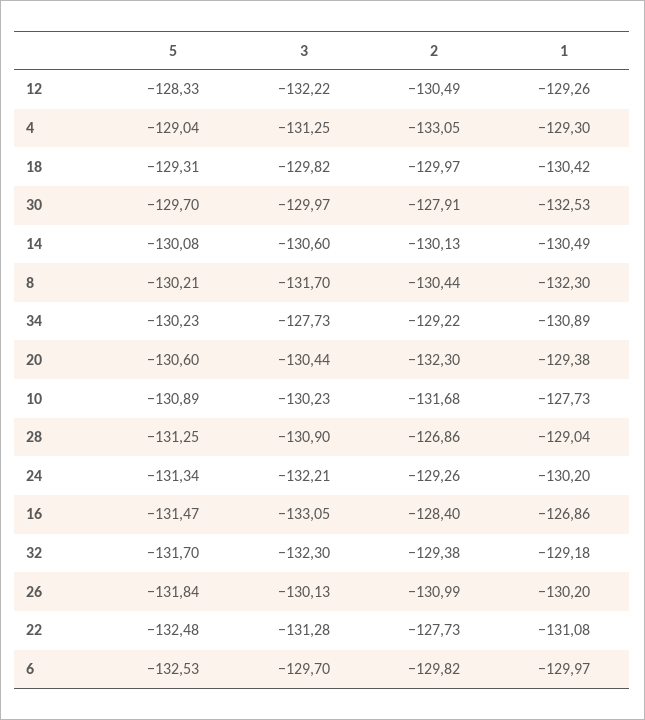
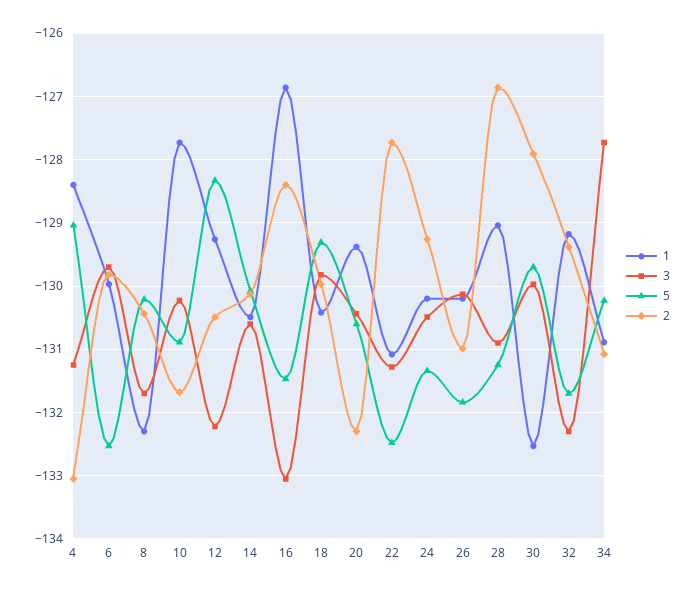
  {
    "5": {
      "12": -128.33,
      "4": -129.04,
      "18": -129.31,
      "30": -129.7,
      "14": -130.08,
      "8": -130.21,
      "34": -130.23,
      "20": -130.6,
      "10": -130.89,
      "28": -131.25,
      "24": -131.34,
      "16": -131.47,
      "32": -131.7,
      "26": -131.84,
      "22": -132.48,
      "6": -132.53
    },
    "3": {
      "12": -132.22,
      "4": -131.25,
      "18": -129.82,
      "30": -129.97,
      "14": -130.6,
      "8": -131.7,
      "34": -127.73,
      "20": -130.44,
      "10": -130.23,
      "28": -130.9,
-     "24": -132.21,
+     "24": -130.5,
      "16": -133.05,
      "32": -132.3,
      "26": -130.13,
      "22": -131.28,
      "6": -129.7
    },
    "2": {
      "12": -130.49,
      "4": -133.05,
      "18": -129.97,
      "30": -127.91,
      "14": -130.13,
      "8": -130.44,
-     "34": -129.22,
+     "34": -131.1,
      "20": -132.3,
      "10": -131.68,
      "28": -126.86,
      "24": -129.26,
      "16": -128.4,
      "32": -129.38,
      "26": -130.99,
      "22": -127.73,
      "6": -129.82
    },
    "1": {
      "12": -129.26,
-     "4": -129.3,
+     "4": -128.4,
      "18": -130.42,
      "30": -132.53,
      "14": -130.49,
      "8": -132.3,
      "34": -130.89,
      "20": -129.38,
      "10": -127.73,
      "28": -129.04,
      "24": -130.2,
      "16": -126.86,
      "32": -129.18,
      "26": -130.2,
      "22": -131.08,
      "6": -129.97
    }
  }

